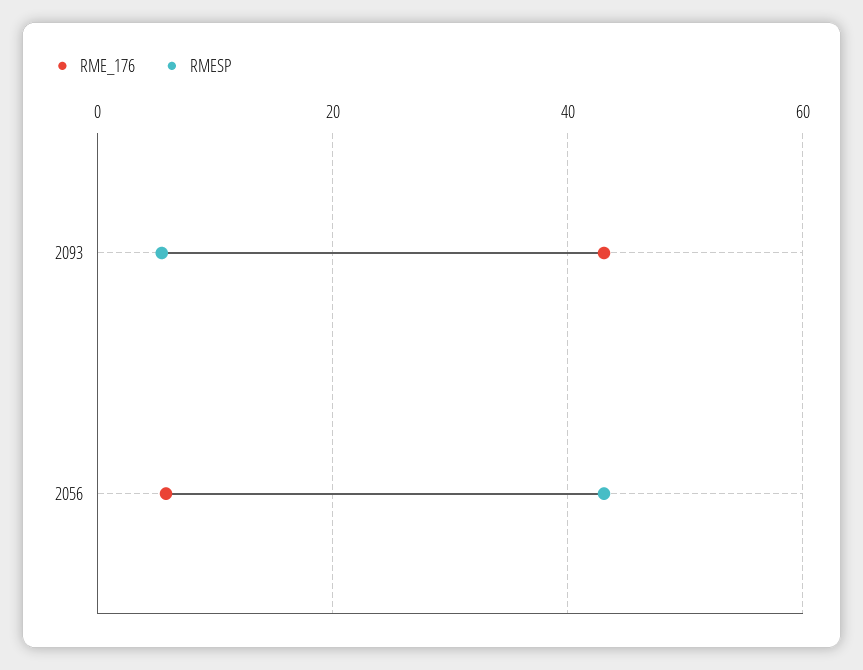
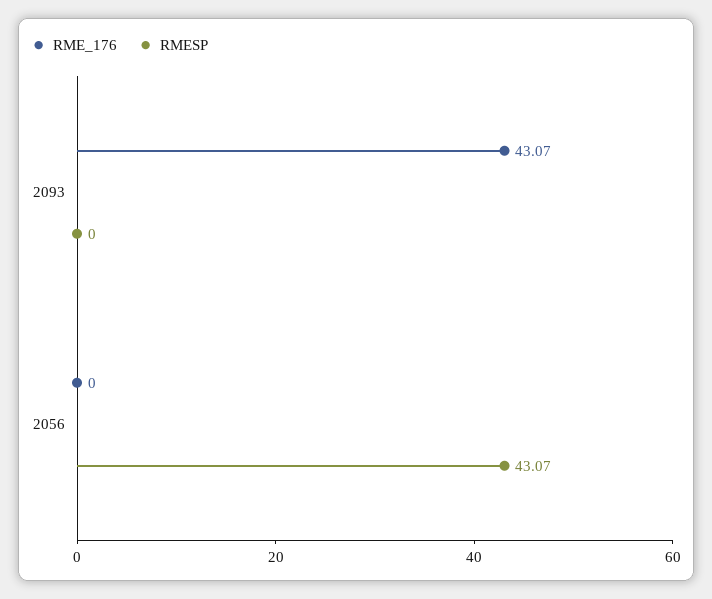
  {
    "RME_176": {
      "2093": 43.07,
-     "2056": 6
+     "2056": 0
    },
    "RMESP": {
-     "2093": 6,
+     "2093": 0,
      "2056": 43.07
    }
  }

